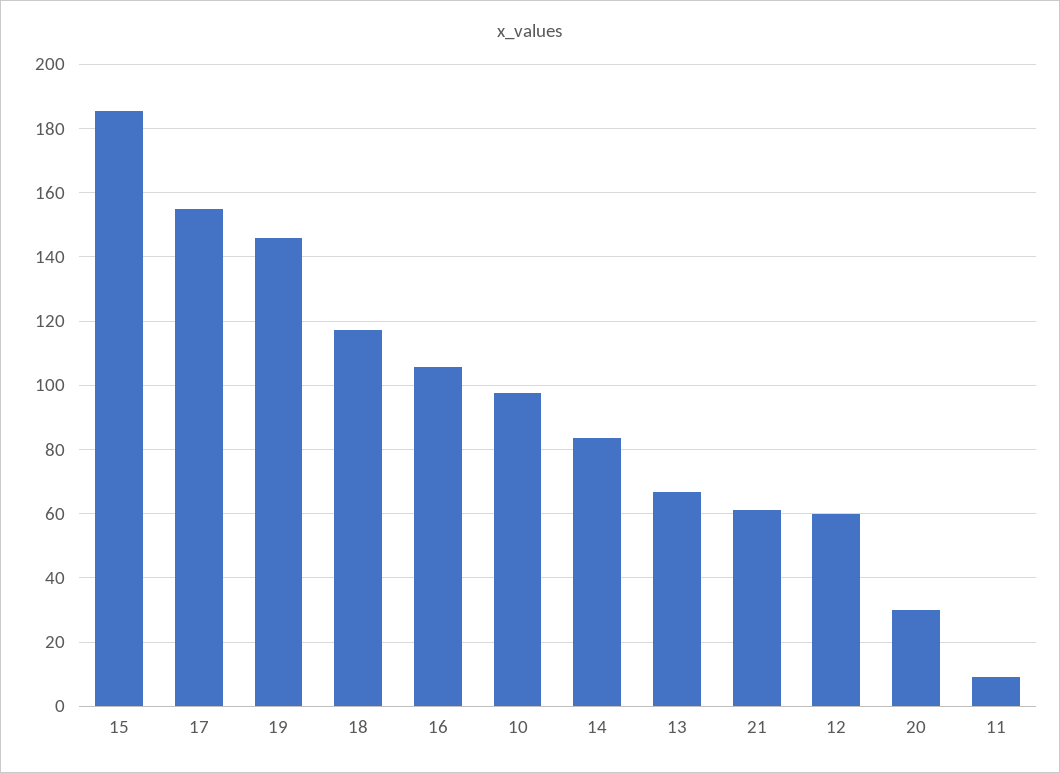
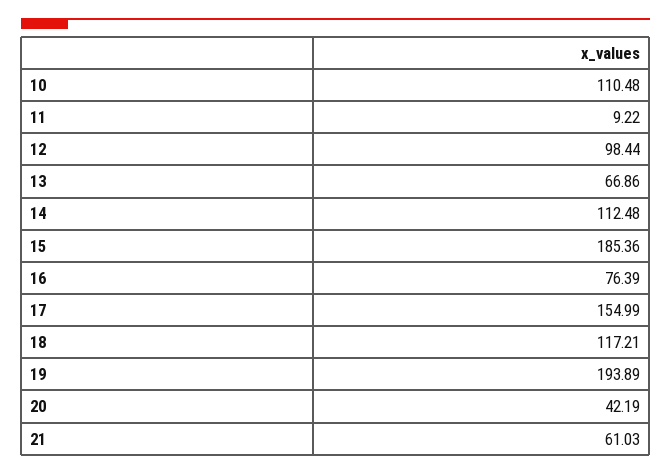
  {
    "15": 185.36,
    "17": 154.99,
-   "19": 146,
+   "19": 193.89,
    "18": 117.21,
-   "16": 106,
+   "16": 76.39,
-   "10": 98,
+   "10": 110.48,
-   "14": 84,
+   "14": 112.48,
    "13": 66.86,
    "21": 61.03,
-   "12": 60,
+   "12": 98.44,
-   "20": 30,
+   "20": 42.19,
    "11": 9.22
  }

